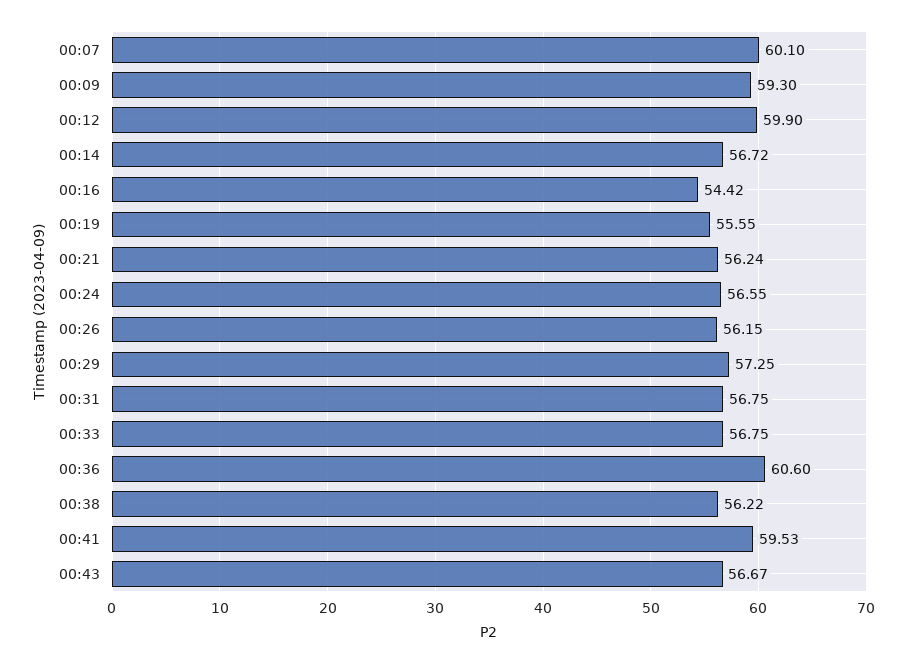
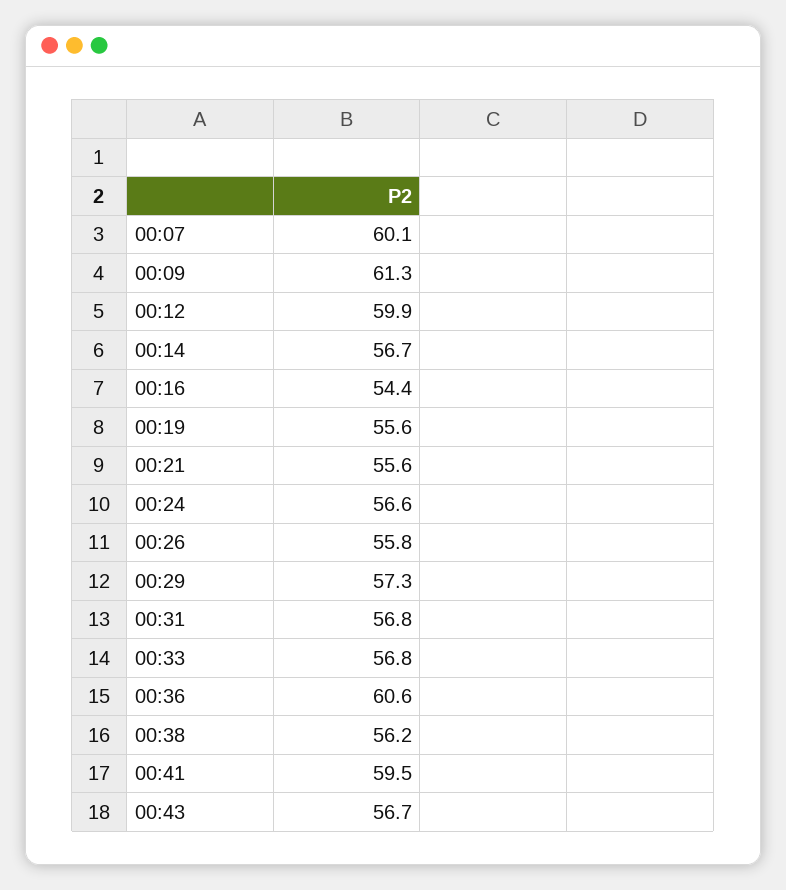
  {
    "00:07": 60.1,
-   "00:09": 59.3,
+   "00:09": 61.3,
    "00:12": 59.9,
    "00:14": 56.72,
    "00:16": 54.42,
    "00:19": 55.55,
-   "00:21": 56.24,
+   "00:21": 55.6,
    "00:24": 56.55,
-   "00:26": 56.15,
+   "00:26": 55.8,
    "00:29": 57.25,
    "00:31": 56.75,
    "00:33": 56.75,
    "00:36": 60.6,
    "00:38": 56.22,
    "00:41": 59.53,
    "00:43": 56.67
  }

